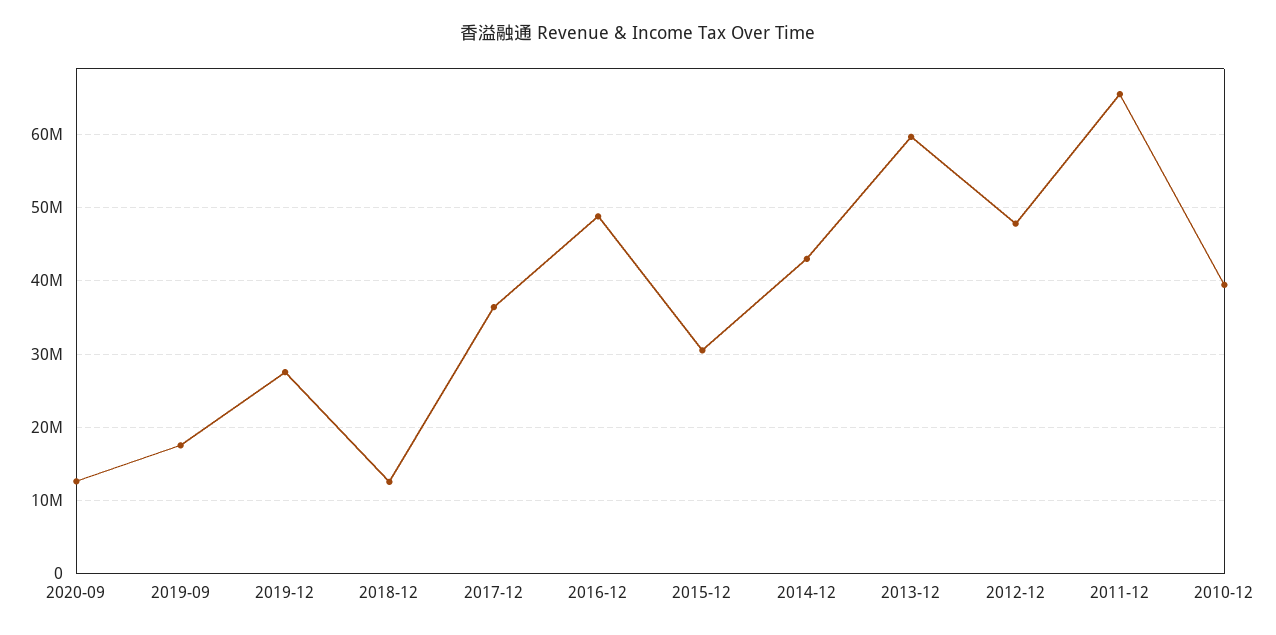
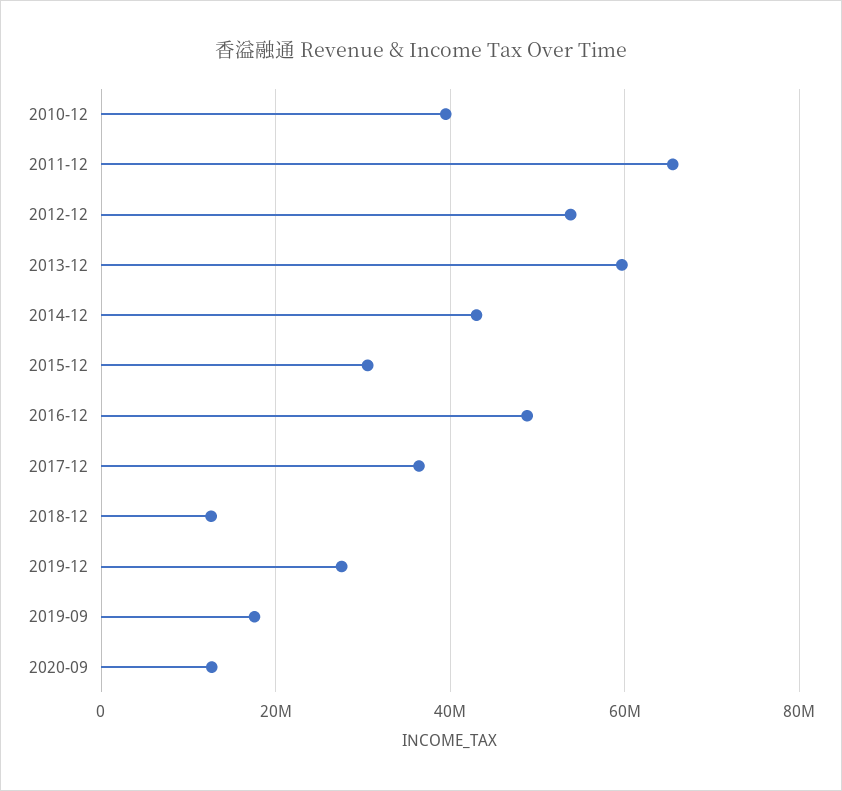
  {
    "2020-09": 13000000,
    "2019-09": 18000000,
    "2019-12": 28000000,
    "2018-12": 13000000,
    "2017-12": 36000000,
    "2016-12": 49000000,
    "2015-12": 31000000,
    "2014-12": 43000000,
    "2013-12": 60000000,
-   "2012-12": 48000000,
+   "2012-12": 54000000,
    "2011-12": 65000000,
    "2010-12": 39000000
  }

